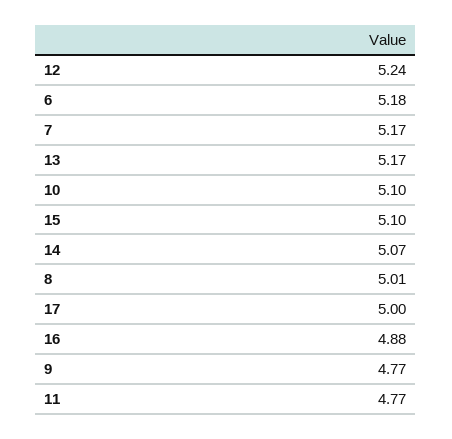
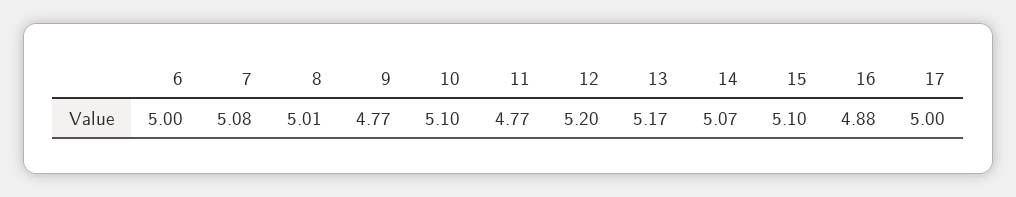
  {
-   "12": 5.24,
+   "12": 5.2,
-   "6": 5.18,
+   "6": 5,
-   "7": 5.17,
+   "7": 5.08,
    "13": 5.17,
    "10": 5.1,
    "15": 5.1,
    "14": 5.07,
    "8": 5.01,
    "17": 5,
    "16": 4.88,
    "9": 4.77,
    "11": 4.77
  }

